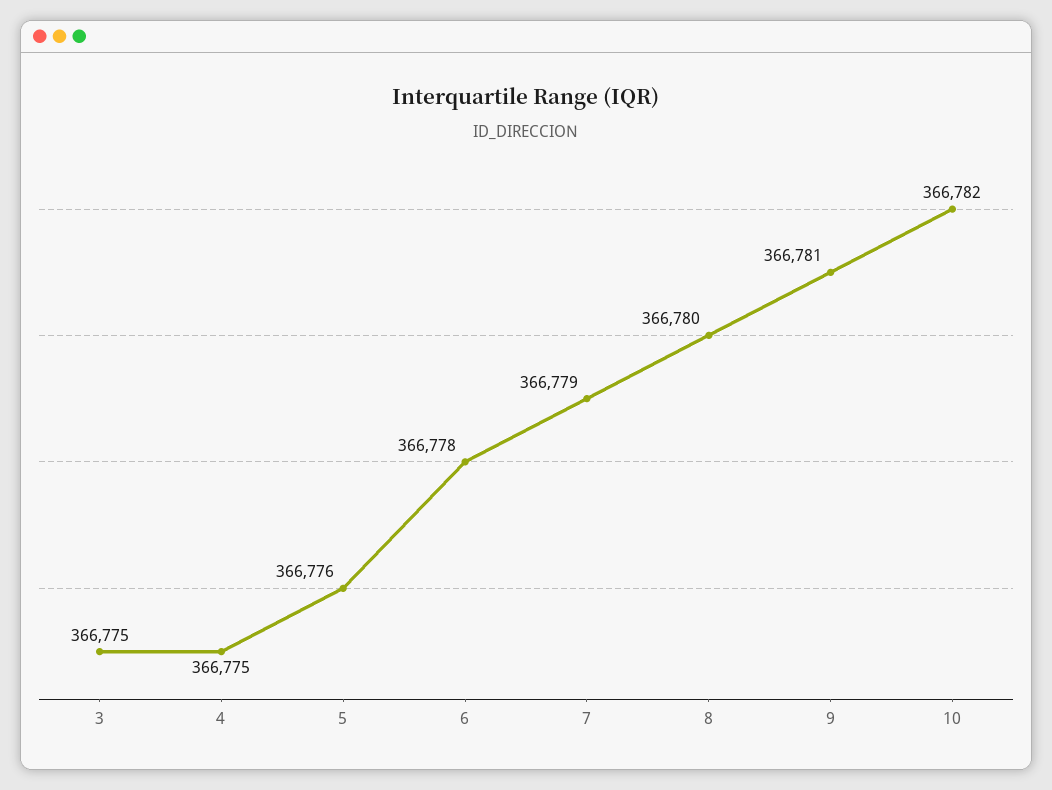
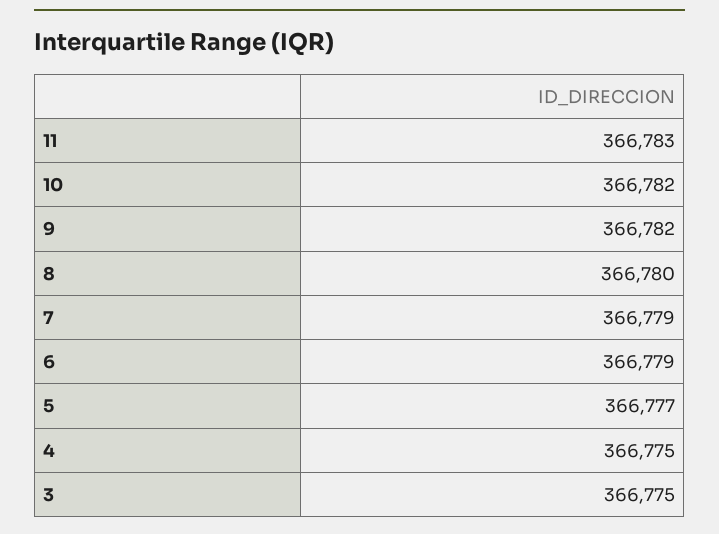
  {
    "3": 366775,
    "4": 366775,
-   "5": 366776,
+   "5": 366777,
-   "6": 366778,
+   "6": 366779,
    "7": 366779,
    "8": 366780,
-   "9": 366781,
+   "9": 366782,
-   "10": 366782
+   "10": 366782,
+   "11": 366783
  }

